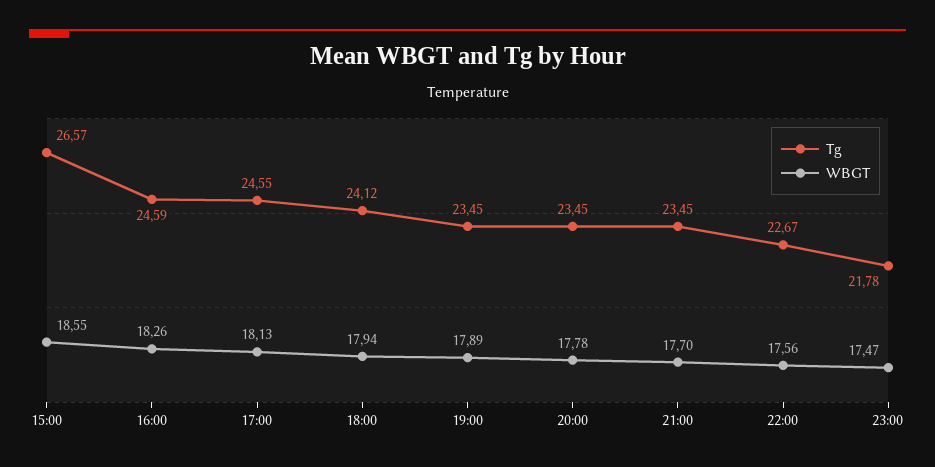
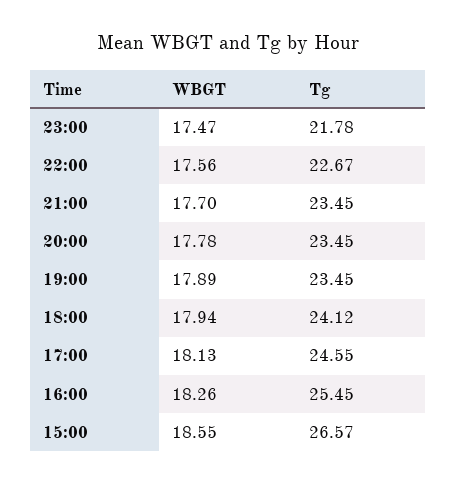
  {
    "Tg": {
      "15:00": 26.57,
-     "16:00": 24.59,
+     "16:00": 25.45,
      "17:00": 24.55,
      "18:00": 24.12,
      "19:00": 23.45,
      "20:00": 23.45,
      "21:00": 23.45,
      "22:00": 22.67,
      "23:00": 21.78
    },
    "WBGT": {
      "15:00": 18.55,
      "16:00": 18.26,
      "17:00": 18.13,
      "18:00": 17.94,
      "19:00": 17.89,
      "20:00": 17.78,
      "21:00": 17.7,
      "22:00": 17.56,
      "23:00": 17.47
    }
  }

